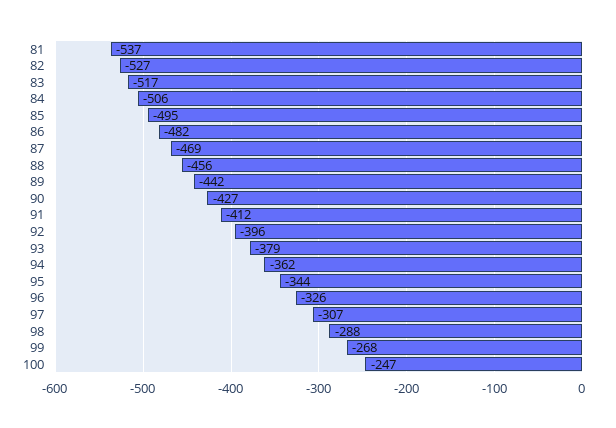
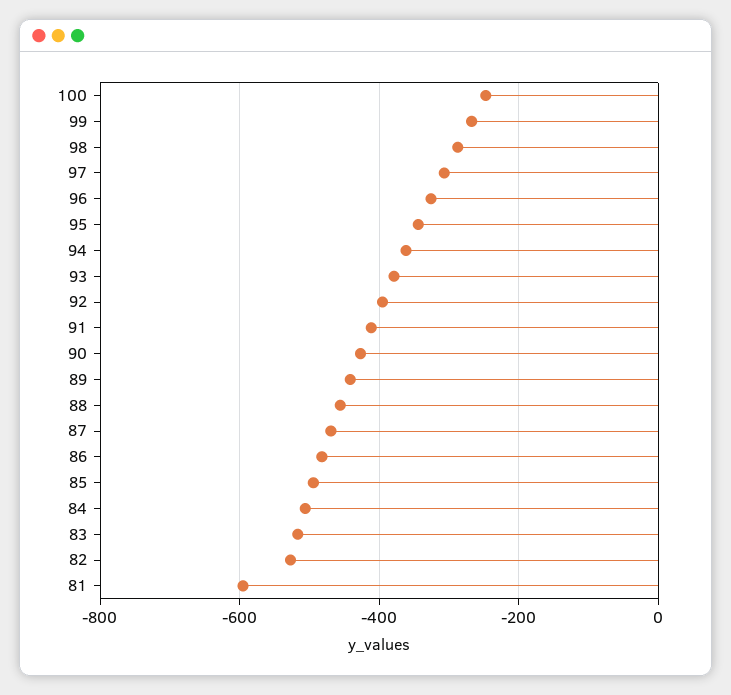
  {
-   "81": -537,
+   "81": -600,
    "82": -527,
    "83": -517,
    "84": -506,
    "85": -495,
    "86": -482,
    "87": -469,
    "88": -456,
    "89": -442,
    "90": -427,
    "91": -412,
    "92": -396,
    "93": -379,
    "94": -362,
    "95": -344,
    "96": -326,
    "97": -307,
    "98": -288,
    "99": -268,
    "100": -247
  }

